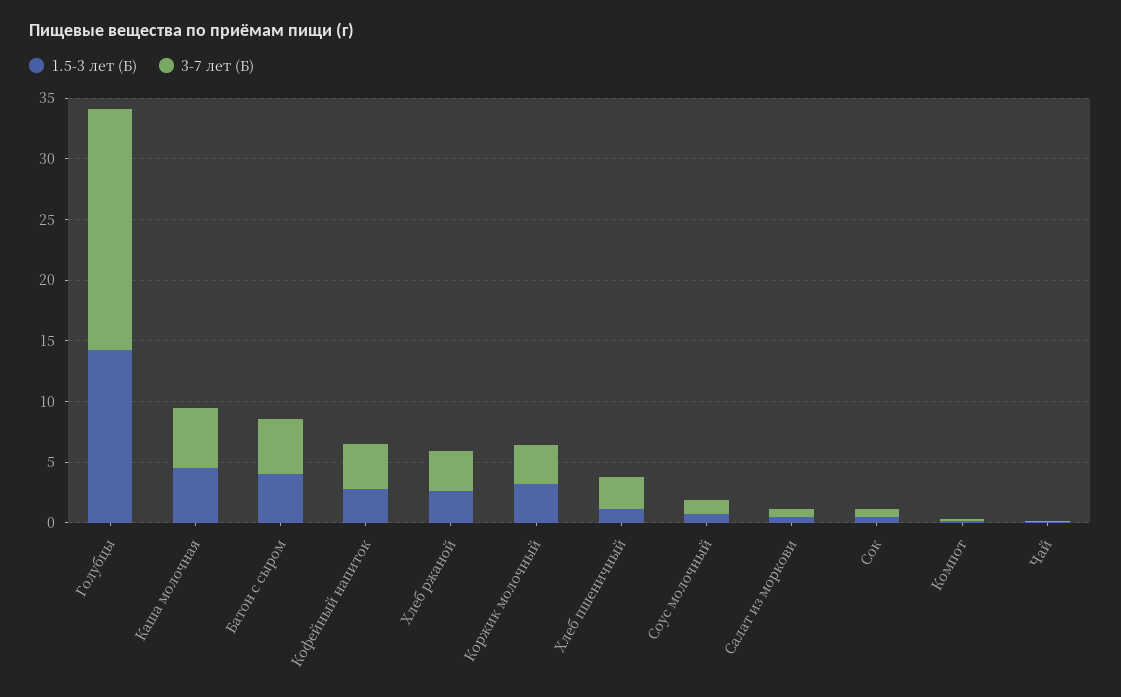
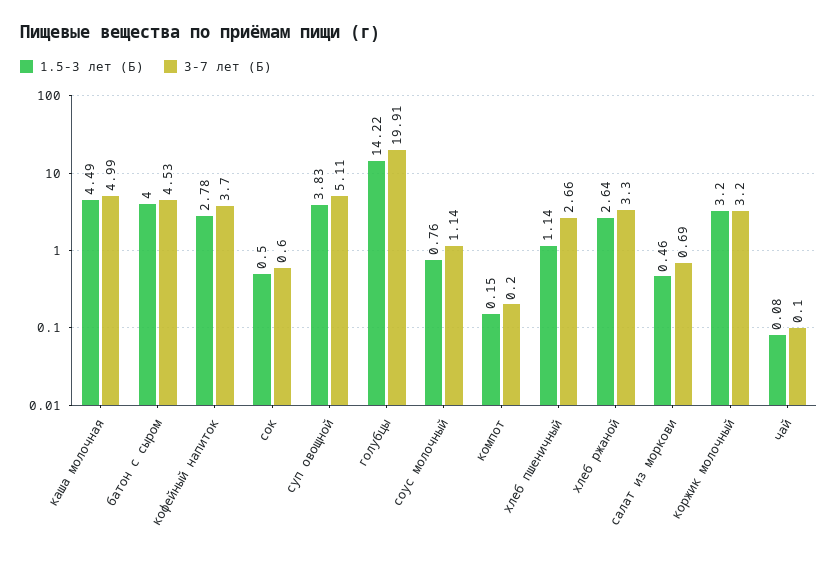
  {
    "1.5-3 лет (Б)": {
      "Голубцы": 14.22,
      "Каша молочная": 4.49,
      "Батон с сыром": 4,
      "Кофейный напиток": 2.78,
      "Хлеб ржаной": 2.64,
      "Коржик молочный": 3.2,
      "Хлеб пшеничный": 1.14,
      "Соус молочный": 0.76,
      "Салат из моркови": 0.46,
      "Сок": 0.5,
      "Компот": 0.15,
-     "Чай": 0.08
+     "Чай": 0.08,
+     "суп овощной": 3.83
    },
    "3-7 лет (Б)": {
      "Голубцы": 19.91,
      "Каша молочная": 4.99,
      "Батон с сыром": 4.53,
      "Кофейный напиток": 3.7,
      "Хлеб ржаной": 3.3,
      "Коржик молочный": 3.2,
      "Хлеб пшеничный": 2.66,
      "Соус молочный": 1.14,
      "Салат из моркови": 0.69,
      "Сок": 0.6,
      "Компот": 0.2,
-     "Чай": 0.1
+     "Чай": 0.1,
+     "суп овощной": 5.11
    }
  }

